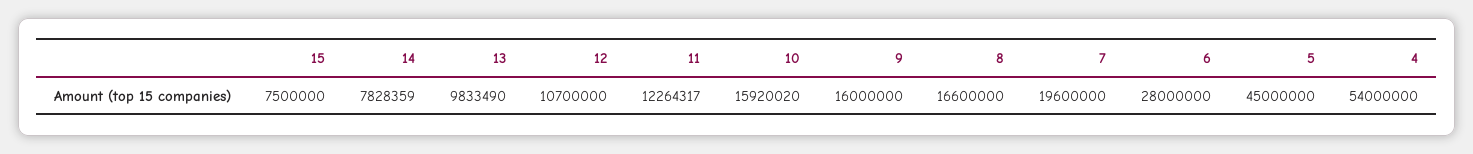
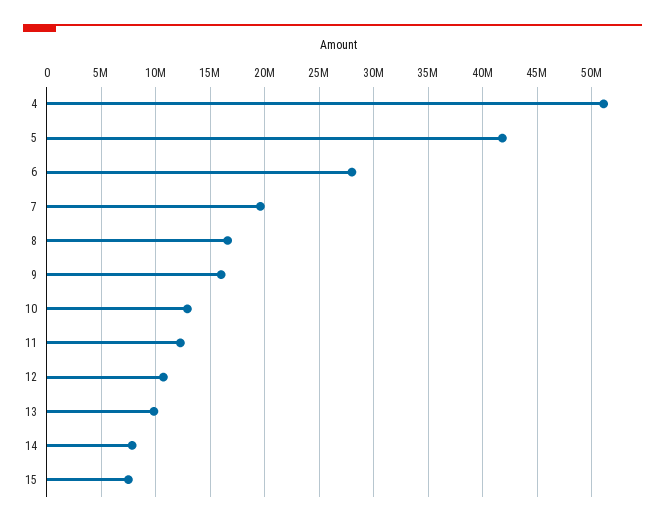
  {
    "15": 7500000,
    "14": 7828359,
    "13": 9833490,
    "12": 10700000,
    "11": 12264317,
-   "10": 15920020,
+   "10": 13000000,
    "9": 16000000,
    "8": 16600000,
    "7": 19600000,
    "6": 28000000,
-   "5": 45000000,
+   "5": 42000000,
-   "4": 54000000
+   "4": 51000000
  }

